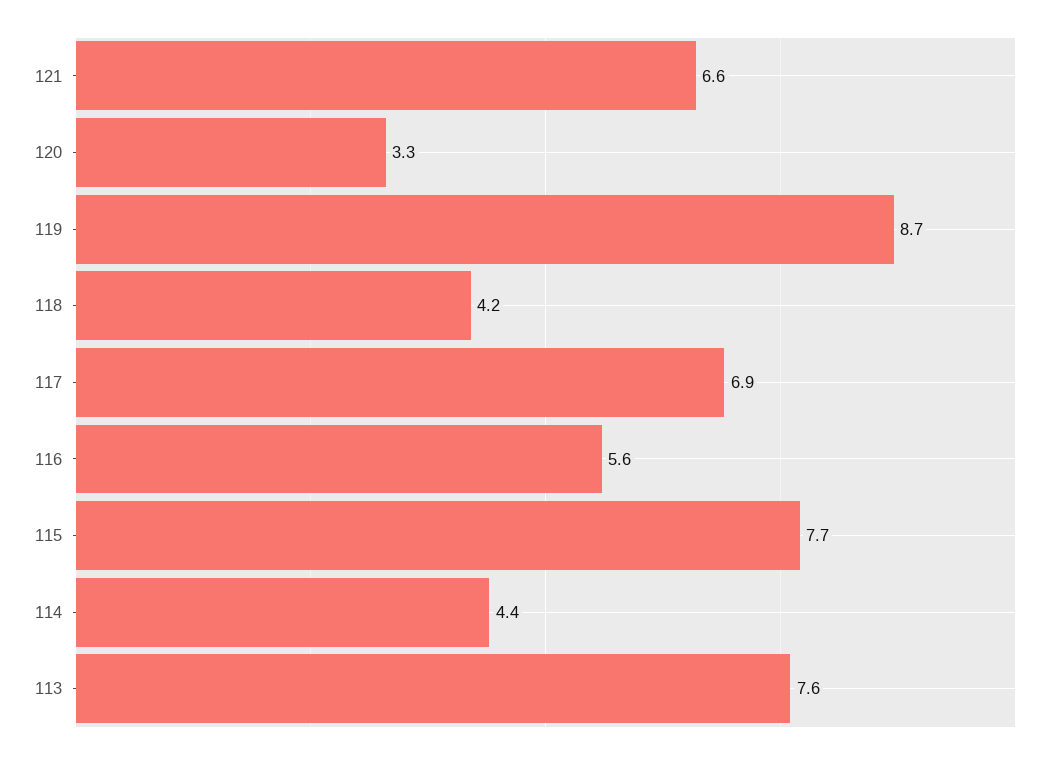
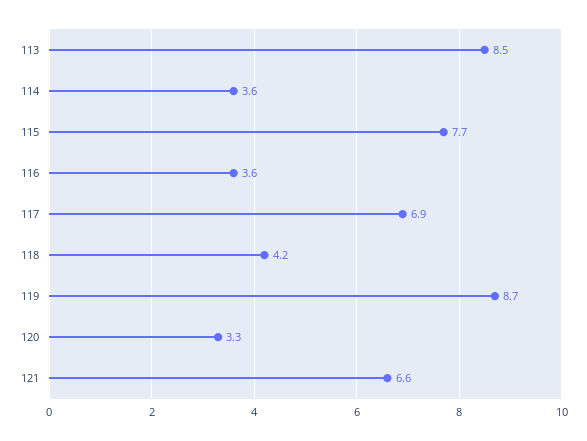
  {
    "121": 6.6,
    "120": 3.3,
    "119": 8.7,
    "118": 4.2,
    "117": 6.9,
-   "116": 5.6,
+   "116": 3.6,
    "115": 7.7,
-   "114": 4.4,
+   "114": 3.6,
-   "113": 7.6
+   "113": 8.5
  }

